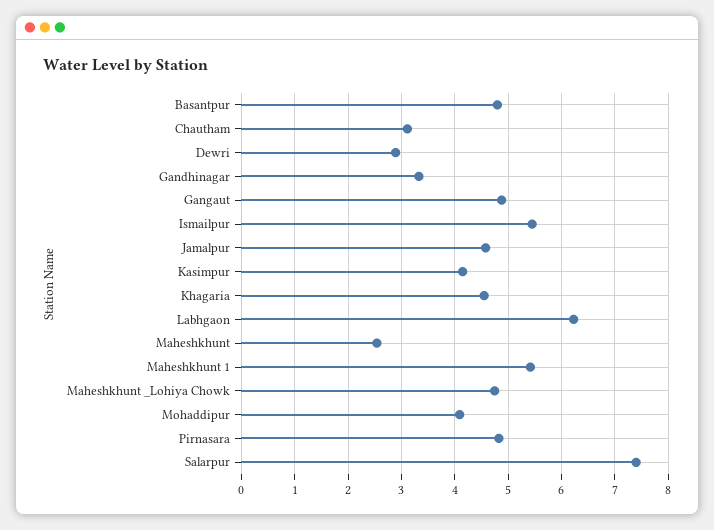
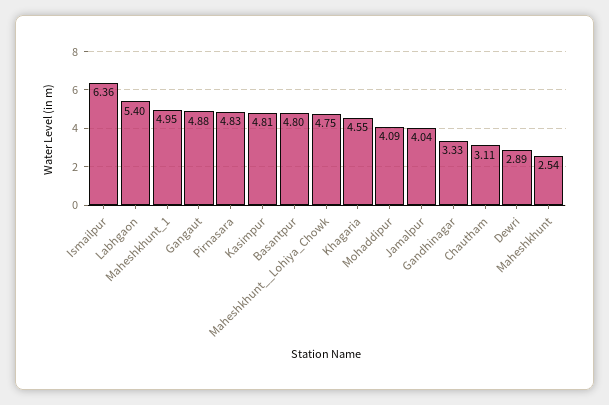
  {
    "Basantpur": 4.8,
    "Chautham": 3.11,
    "Dewri": 2.89,
    "Gandhinagar": 3.33,
    "Gangaut": 4.88,
-   "Ismailpur": 5.4,
+   "Ismailpur": 6.36,
-   "Jamalpur": 4.6,
+   "Jamalpur": 4.04,
-   "Kasimpur": 4.2,
+   "Kasimpur": 4.81,
    "Khagaria": 4.55,
-   "Labhgaon": 6.2,
+   "Labhgaon": 5.4,
    "Maheshkhunt": 2.54,
-   "Maheshkhunt 1": 5.4,
+   "Maheshkhunt 1": 4.95,
    "Maheshkhunt _Lohiya Chowk": 4.75,
    "Mohaddipur": 4.09,
-   "Pirnasara": 4.83,
+   "Pirnasara": 4.83
-   "Salarpur": 7.4
  }

